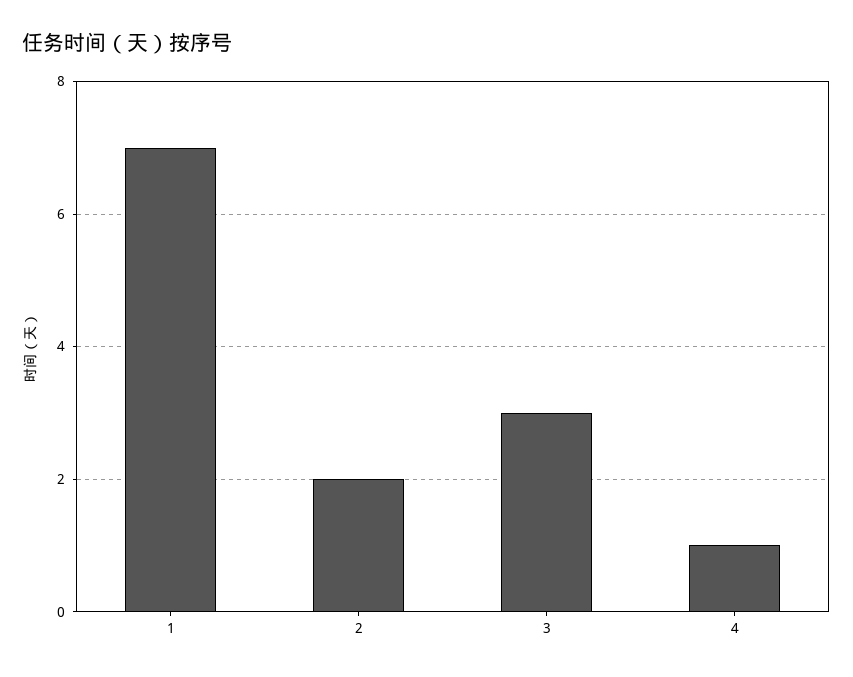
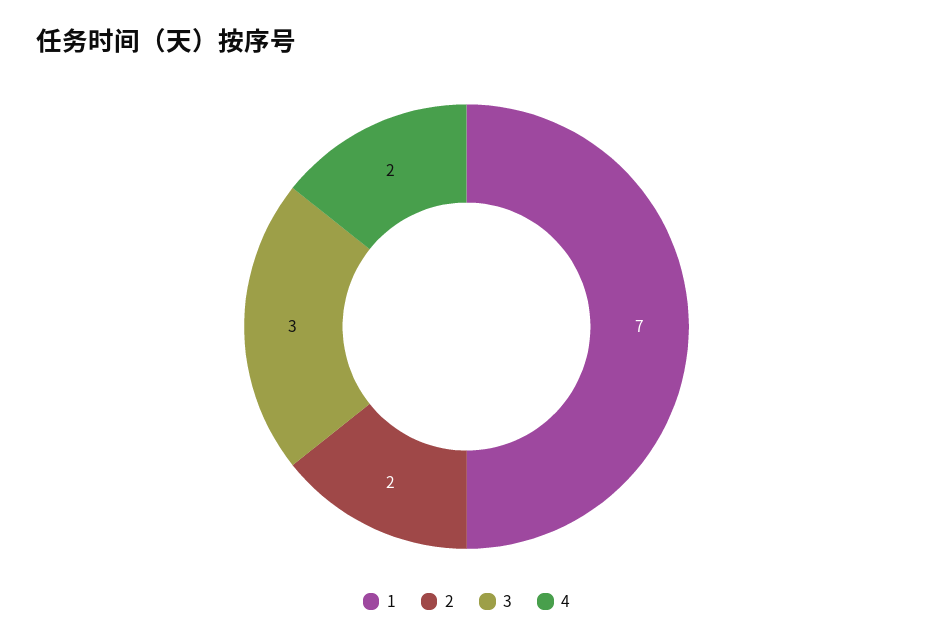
  {
    "1": 7,
    "2": 2,
    "3": 3,
-   "4": 1
+   "4": 2
  }

